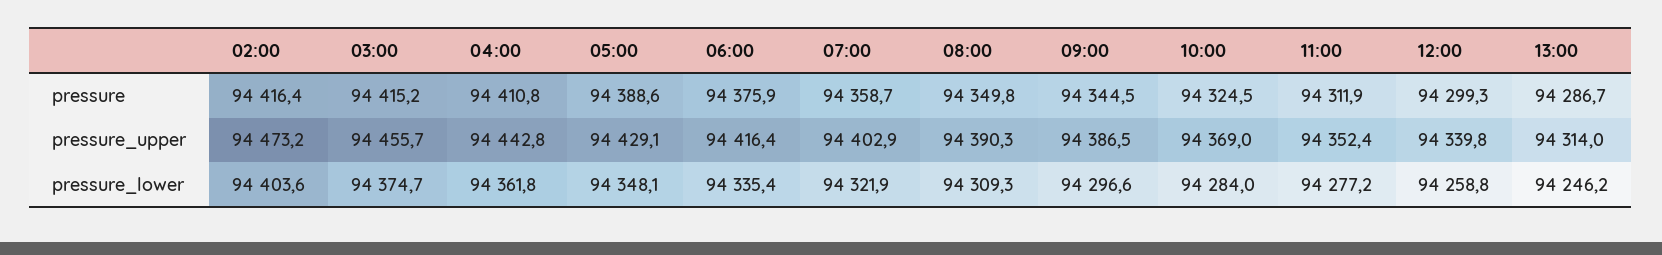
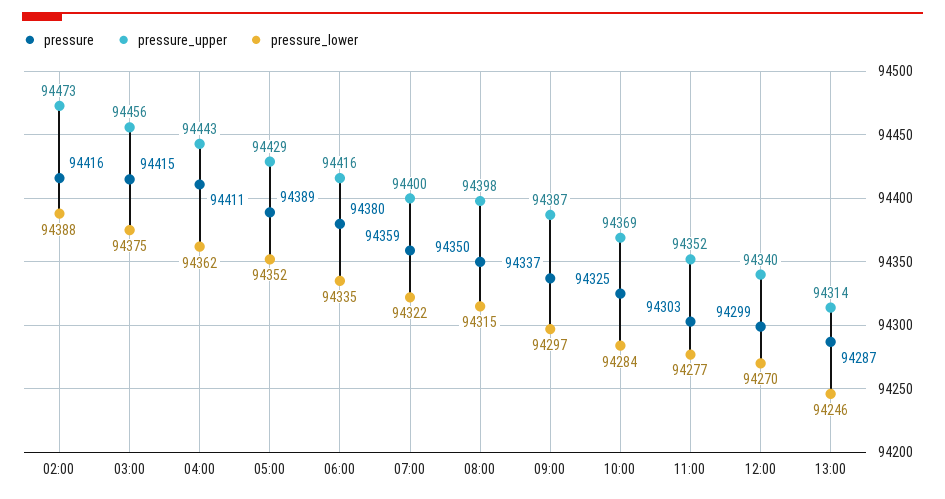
  {
    "pressure": {
      "02:00": 94416.4,
      "03:00": 94415.2,
      "04:00": 94410.8,
      "05:00": 94388.6,
-     "06:00": 94375.9,
+     "06:00": 94380,
      "07:00": 94358.7,
      "08:00": 94349.8,
-     "09:00": 94344.5,
+     "09:00": 94337,
      "10:00": 94324.5,
-     "11:00": 94311.9,
+     "11:00": 94303,
      "12:00": 94299.3,
      "13:00": 94286.7
    },
    "pressure_upper": {
      "02:00": 94473.2,
      "03:00": 94455.7,
      "04:00": 94442.8,
      "05:00": 94429.1,
      "06:00": 94416.4,
-     "07:00": 94402.9,
+     "07:00": 94400,
-     "08:00": 94390.3,
+     "08:00": 94398,
      "09:00": 94386.5,
      "10:00": 94369,
      "11:00": 94352.4,
      "12:00": 94339.8,
      "13:00": 94314
    },
    "pressure_lower": {
-     "02:00": 94403.6,
+     "02:00": 94388,
      "03:00": 94374.7,
      "04:00": 94361.8,
-     "05:00": 94348.1,
+     "05:00": 94352,
      "06:00": 94335.4,
      "07:00": 94321.9,
-     "08:00": 94309.3,
+     "08:00": 94315,
      "09:00": 94296.6,
      "10:00": 94284,
      "11:00": 94277.2,
-     "12:00": 94258.8,
+     "12:00": 94270,
      "13:00": 94246.2
    }
  }

